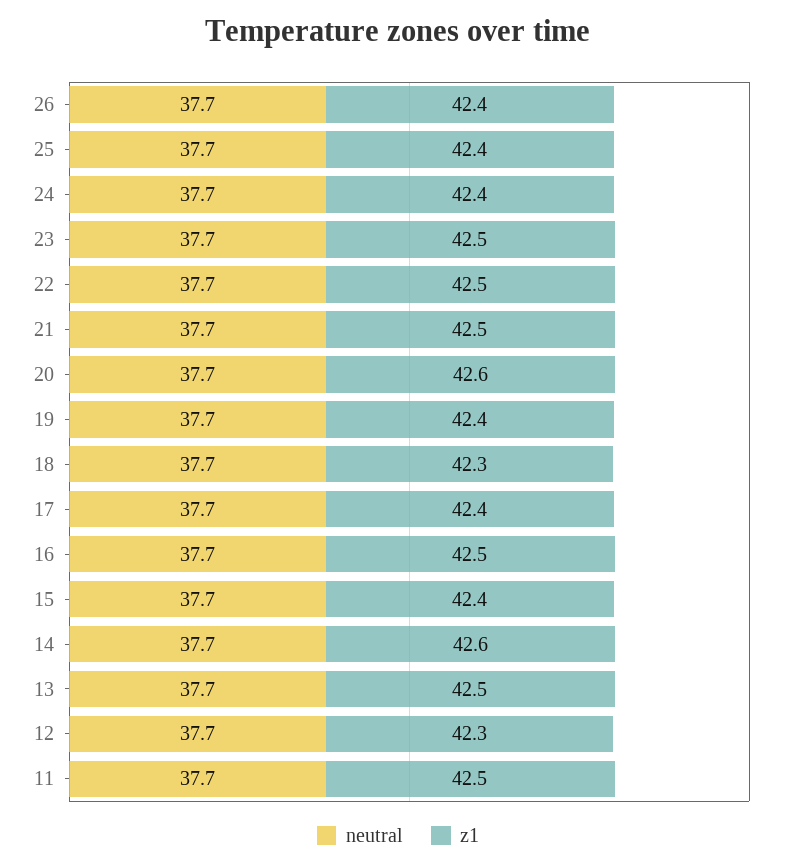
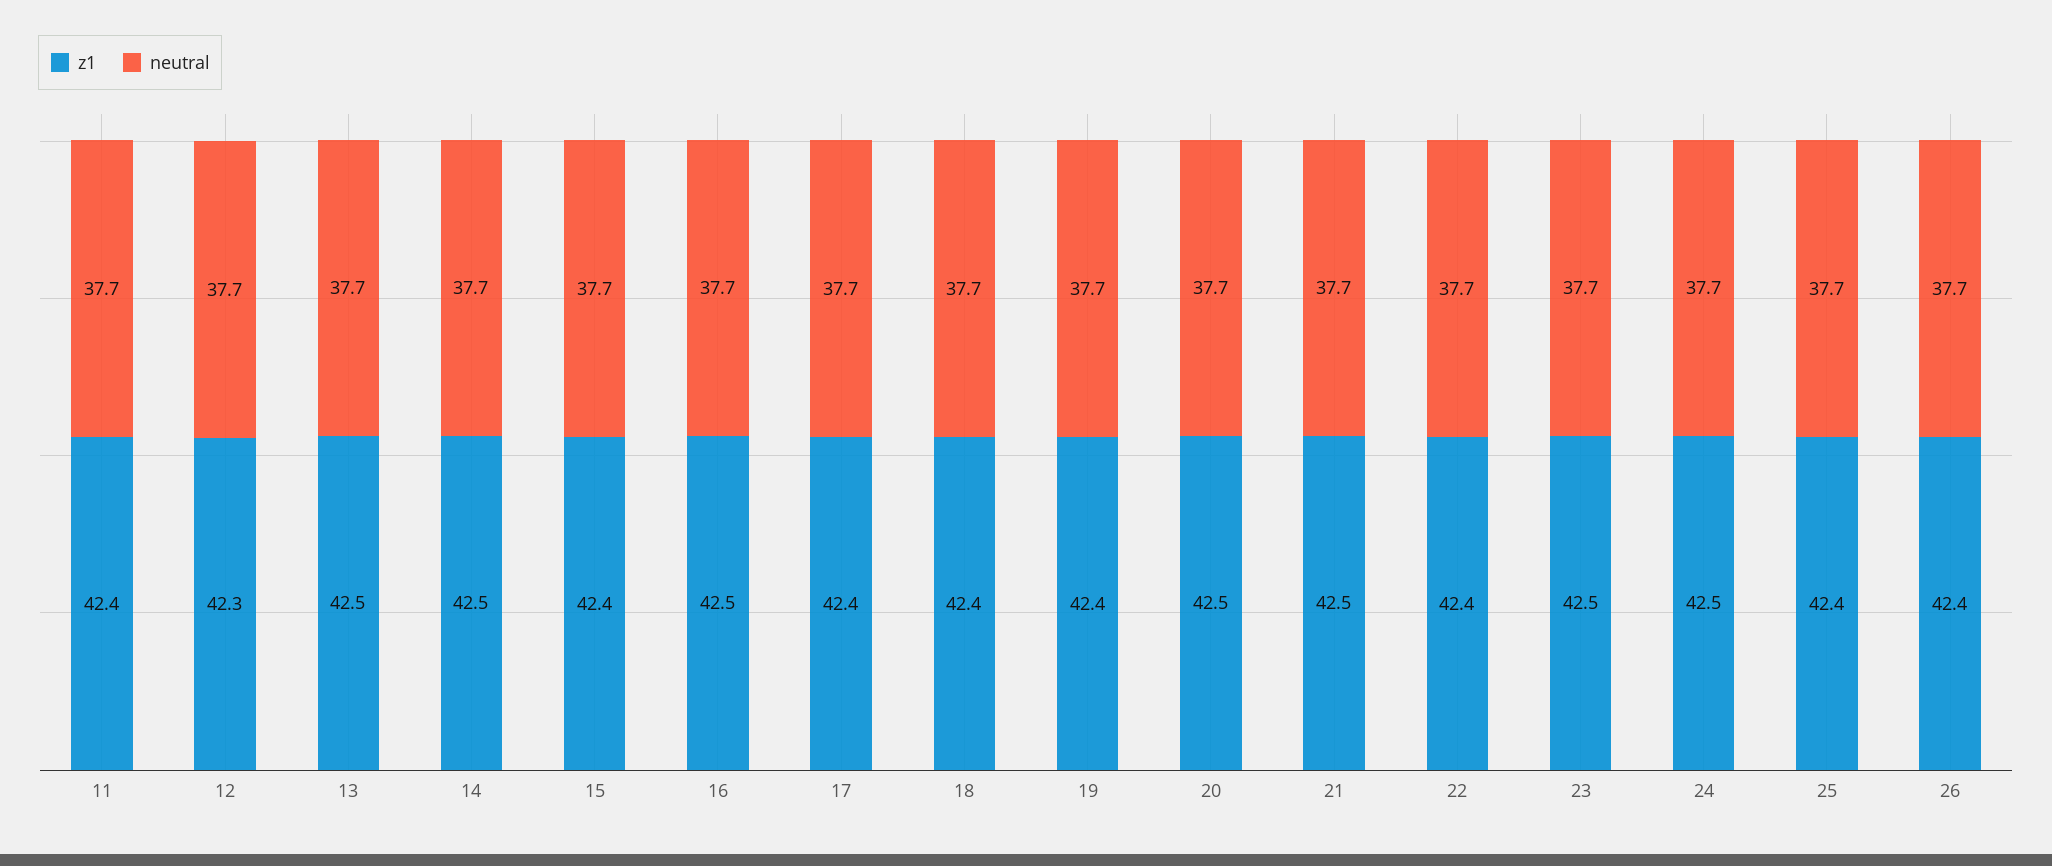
  {
    "neutral": {
      "26": 37.7,
      "25": 37.7,
      "24": 37.7,
      "23": 37.7,
      "22": 37.7,
      "21": 37.7,
      "20": 37.7,
      "19": 37.7,
      "18": 37.7,
      "17": 37.7,
      "16": 37.7,
      "15": 37.7,
      "14": 37.7,
      "13": 37.7,
      "12": 37.7,
      "11": 37.7
    },
    "z1": {
      "26": 42.4,
      "25": 42.4,
-     "24": 42.4,
+     "24": 42.5,
      "23": 42.5,
-     "22": 42.5,
+     "22": 42.4,
      "21": 42.5,
-     "20": 42.6,
+     "20": 42.5,
      "19": 42.4,
-     "18": 42.3,
+     "18": 42.4,
      "17": 42.4,
      "16": 42.5,
      "15": 42.4,
-     "14": 42.6,
+     "14": 42.5,
      "13": 42.5,
      "12": 42.3,
-     "11": 42.5
+     "11": 42.4
    }
  }

